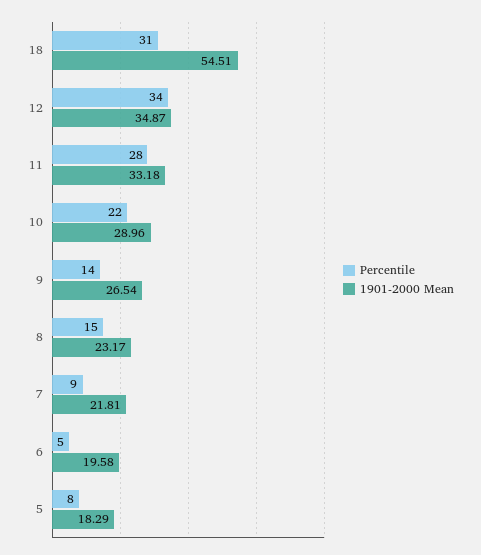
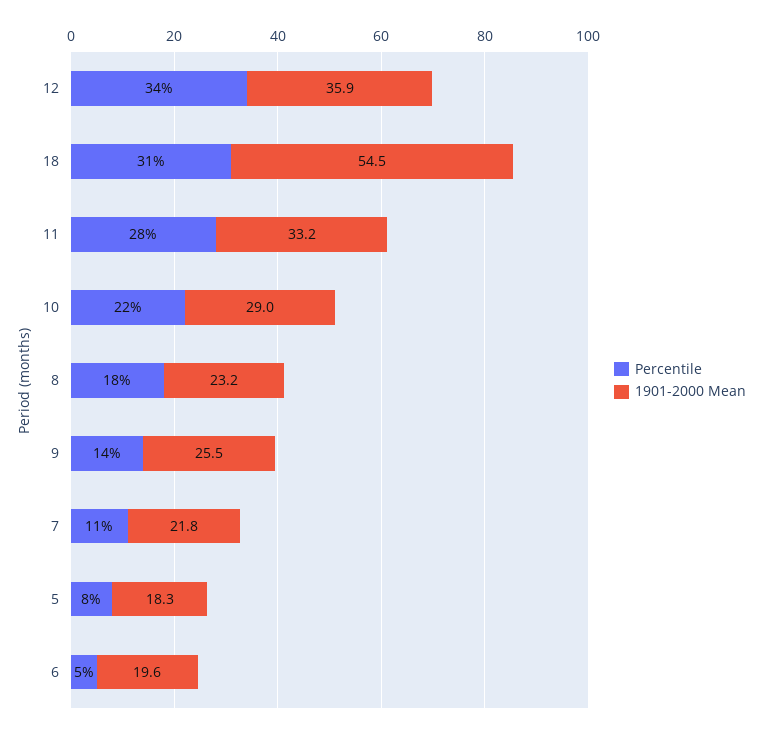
  {
    "Percentile": {
      "18": 31,
      "12": 34,
      "11": 28,
      "10": 22,
      "9": 14,
-     "8": 15,
+     "8": 18,
-     "7": 9,
+     "7": 11,
      "6": 5,
      "5": 8
    },
    "1901-2000 Mean": {
      "18": 54.51,
-     "12": 34.87,
+     "12": 35.9,
      "11": 33.18,
      "10": 28.96,
-     "9": 26.54,
+     "9": 25.5,
      "8": 23.17,
      "7": 21.81,
      "6": 19.58,
      "5": 18.29
    }
  }

